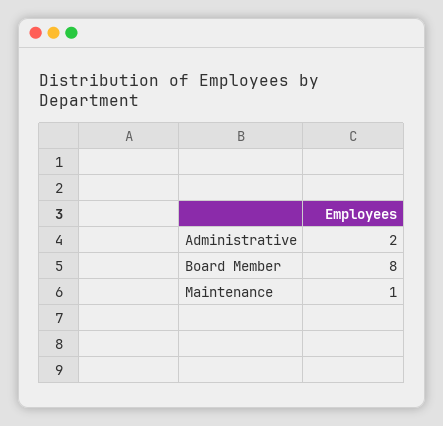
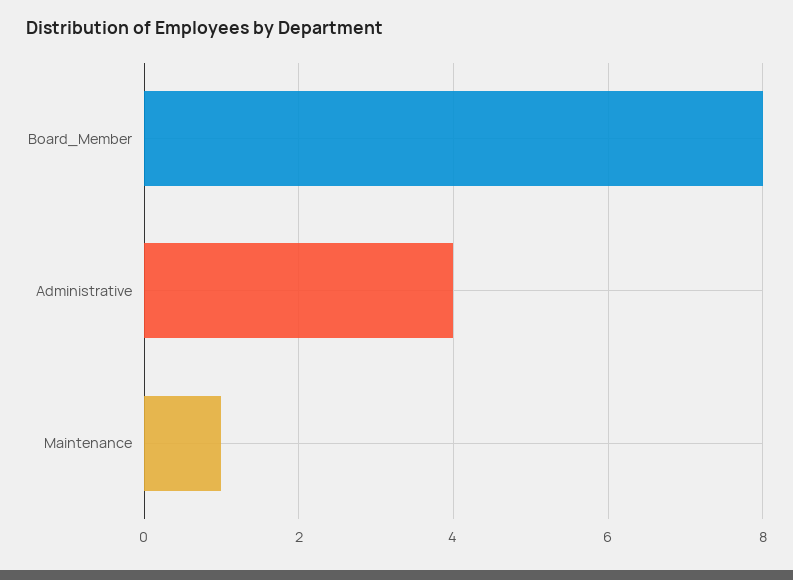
  {
-   "Administrative": 2,
+   "Administrative": 4,
    "Board Member": 8,
    "Maintenance": 1
  }

